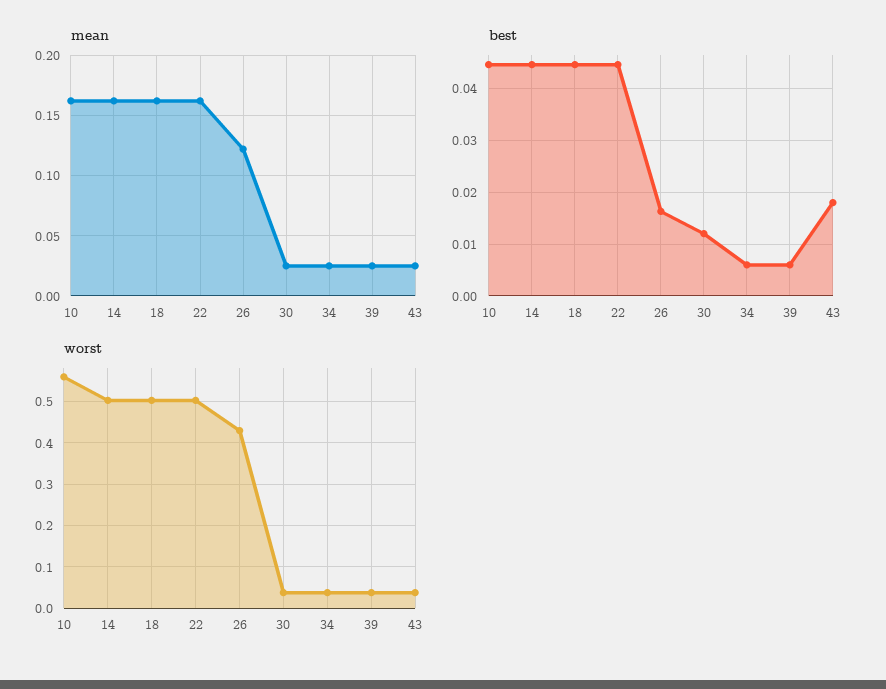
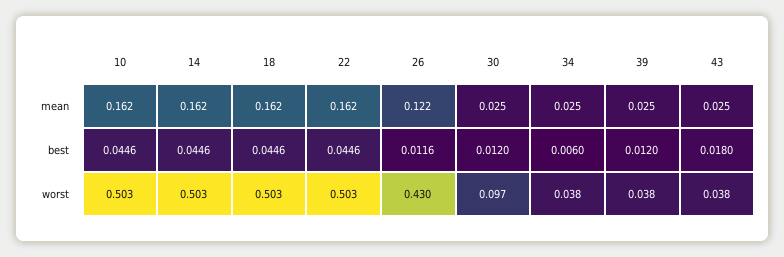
  {
    "mean": {
      "10": 0.162,
      "14": 0.162,
      "18": 0.162,
      "22": 0.162,
      "26": 0.122,
      "30": 0.025,
      "34": 0.025,
      "39": 0.025,
      "43": 0.025
    },
    "best": {
      "10": 0.0446,
      "14": 0.0446,
      "18": 0.0446,
      "22": 0.0446,
-     "26": 0.016,
+     "26": 0.0116,
      "30": 0.012,
      "34": 0.006,
-     "39": 0.006,
+     "39": 0.012,
      "43": 0.018
    },
    "worst": {
-     "10": 0.56,
+     "10": 0.503,
      "14": 0.503,
      "18": 0.503,
      "22": 0.503,
      "26": 0.43,
-     "30": 0.04,
+     "30": 0.097,
      "34": 0.038,
      "39": 0.038,
      "43": 0.038
    }
  }

